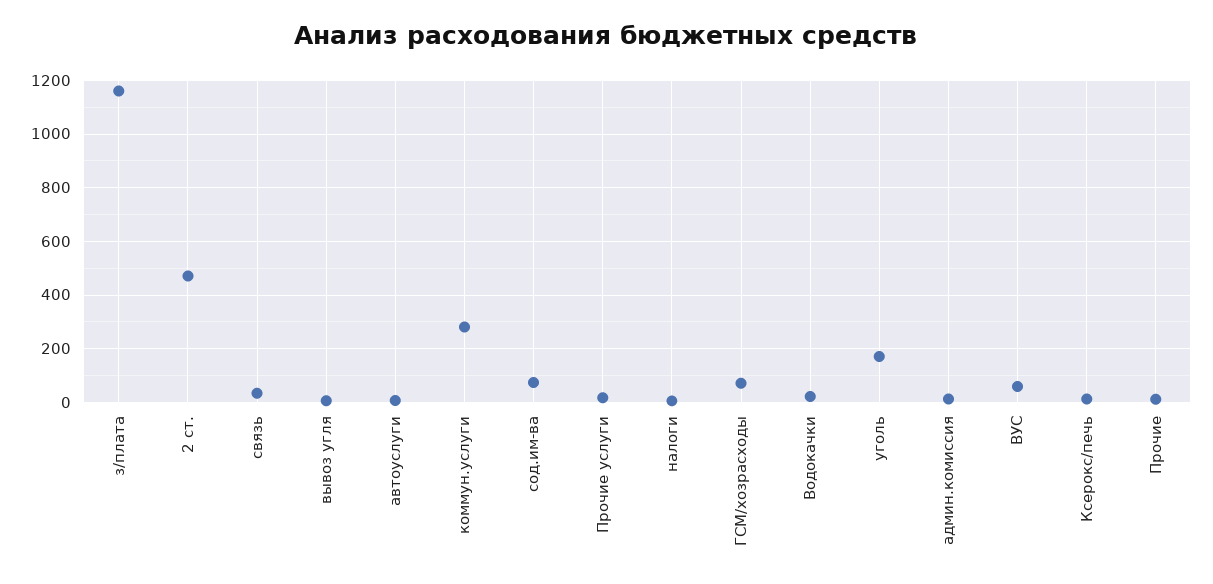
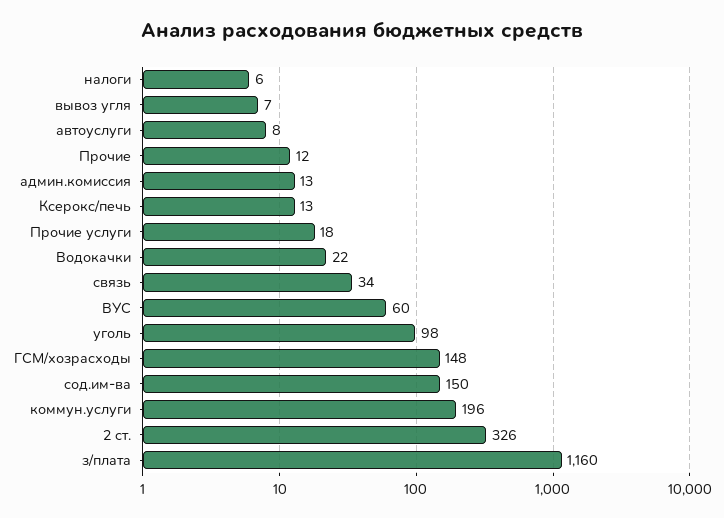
  {
    "з/плата": 1160,
-   "2 ст.": 475,
+   "2 ст.": 326,
    "связь": 34,
    "вывоз угля": 7,
    "автоуслуги": 8,
-   "коммун.услуги": 275,
+   "коммун.услуги": 196,
-   "сод.им-ва": 75,
+   "сод.им-ва": 150,
    "Прочие услуги": 18,
    "налоги": 6,
-   "ГСМ/хозрасходы": 75,
+   "ГСМ/хозрасходы": 148,
    "Водокачки": 22,
-   "уголь": 175,
+   "уголь": 98,
    "админ.комиссия": 13,
    "ВУС": 60,
    "Ксерокс/печь": 13,
    "Прочие": 12
  }

